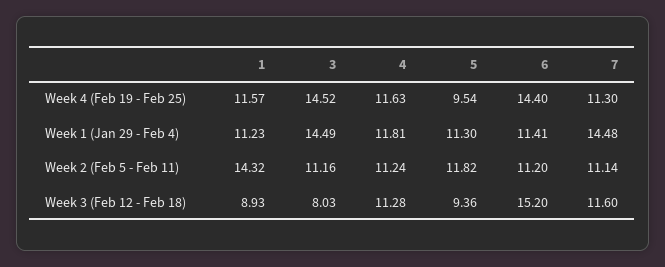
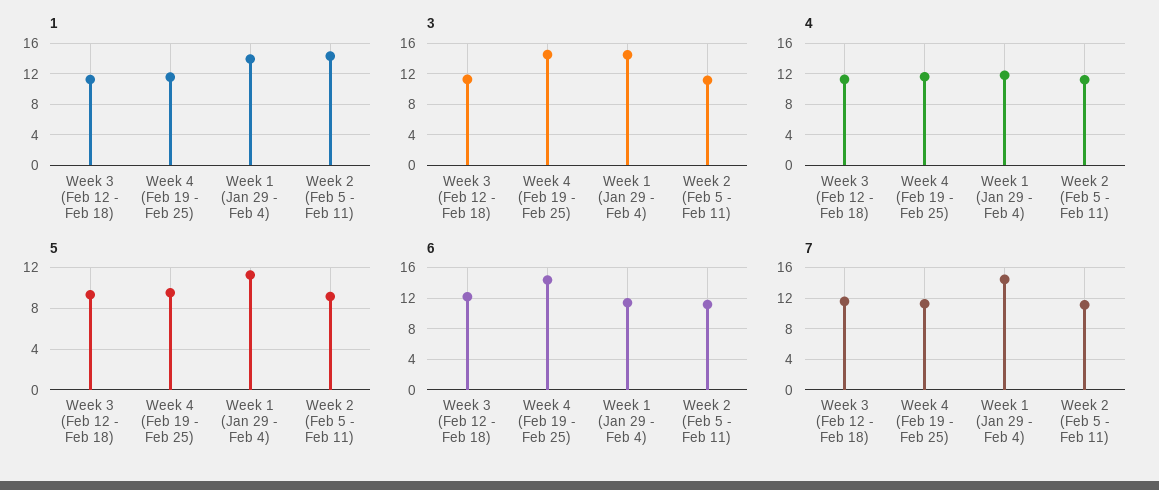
  {
    "1": {
      "Week 4 (Feb 19 - Feb 25)": 11.57,
-     "Week 1 (Jan 29 - Feb 4)": 11.23,
+     "Week 1 (Jan 29 - Feb 4)": 14,
      "Week 2 (Feb 5 - Feb 11)": 14.32,
-     "Week 3 (Feb 12 - Feb 18)": 8.93
+     "Week 3 (Feb 12 - Feb 18)": 11
    },
    "3": {
      "Week 4 (Feb 19 - Feb 25)": 14.52,
      "Week 1 (Jan 29 - Feb 4)": 14.49,
      "Week 2 (Feb 5 - Feb 11)": 11.16,
-     "Week 3 (Feb 12 - Feb 18)": 8.03
+     "Week 3 (Feb 12 - Feb 18)": 11
    },
    "4": {
      "Week 4 (Feb 19 - Feb 25)": 11.63,
      "Week 1 (Jan 29 - Feb 4)": 11.81,
      "Week 2 (Feb 5 - Feb 11)": 11.24,
      "Week 3 (Feb 12 - Feb 18)": 11.28
    },
    "5": {
      "Week 4 (Feb 19 - Feb 25)": 9.54,
      "Week 1 (Jan 29 - Feb 4)": 11.3,
-     "Week 2 (Feb 5 - Feb 11)": 11.82,
+     "Week 2 (Feb 5 - Feb 11)": 9,
      "Week 3 (Feb 12 - Feb 18)": 9.36
    },
    "6": {
      "Week 4 (Feb 19 - Feb 25)": 14.4,
      "Week 1 (Jan 29 - Feb 4)": 11.41,
      "Week 2 (Feb 5 - Feb 11)": 11.2,
-     "Week 3 (Feb 12 - Feb 18)": 15.2
+     "Week 3 (Feb 12 - Feb 18)": 12
    },
    "7": {
      "Week 4 (Feb 19 - Feb 25)": 11.3,
      "Week 1 (Jan 29 - Feb 4)": 14.48,
      "Week 2 (Feb 5 - Feb 11)": 11.14,
      "Week 3 (Feb 12 - Feb 18)": 11.6
    }
  }

